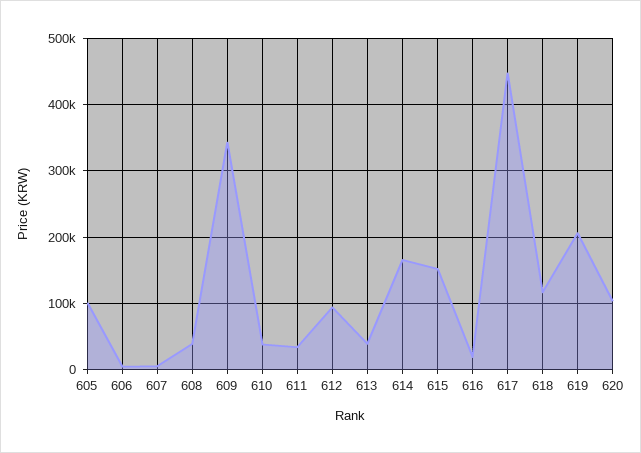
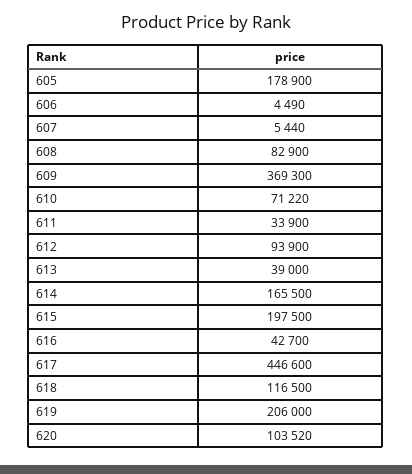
  {
-   "605": 100000,
+   "605": 178900,
    "606": 4490,
    "607": 5440,
-   "608": 40000,
+   "608": 82900,
-   "609": 340000,
+   "609": 369300,
-   "610": 40000,
+   "610": 71220,
    "611": 33900,
    "612": 93900,
    "613": 39000,
    "614": 165500,
-   "615": 150000,
+   "615": 197500,
-   "616": 20000,
+   "616": 42700,
    "617": 446600,
    "618": 116500,
    "619": 206000,
    "620": 103520
  }

